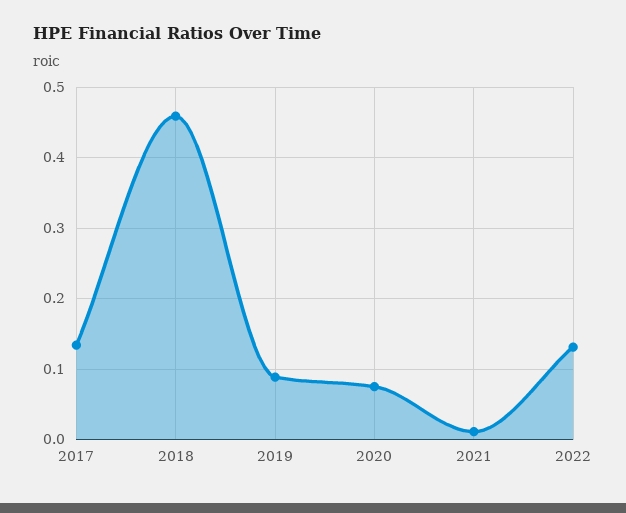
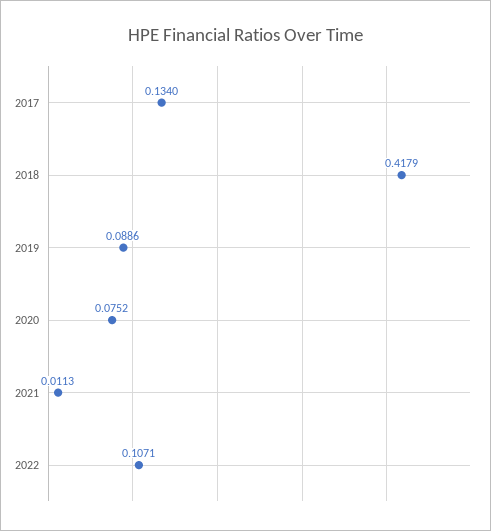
  {
    "2017": 0.134,
-   "2018": 0.46,
+   "2018": 0.4179,
    "2019": 0.0886,
    "2020": 0.0752,
    "2021": 0.0113,
-   "2022": 0.13
+   "2022": 0.1071
  }

